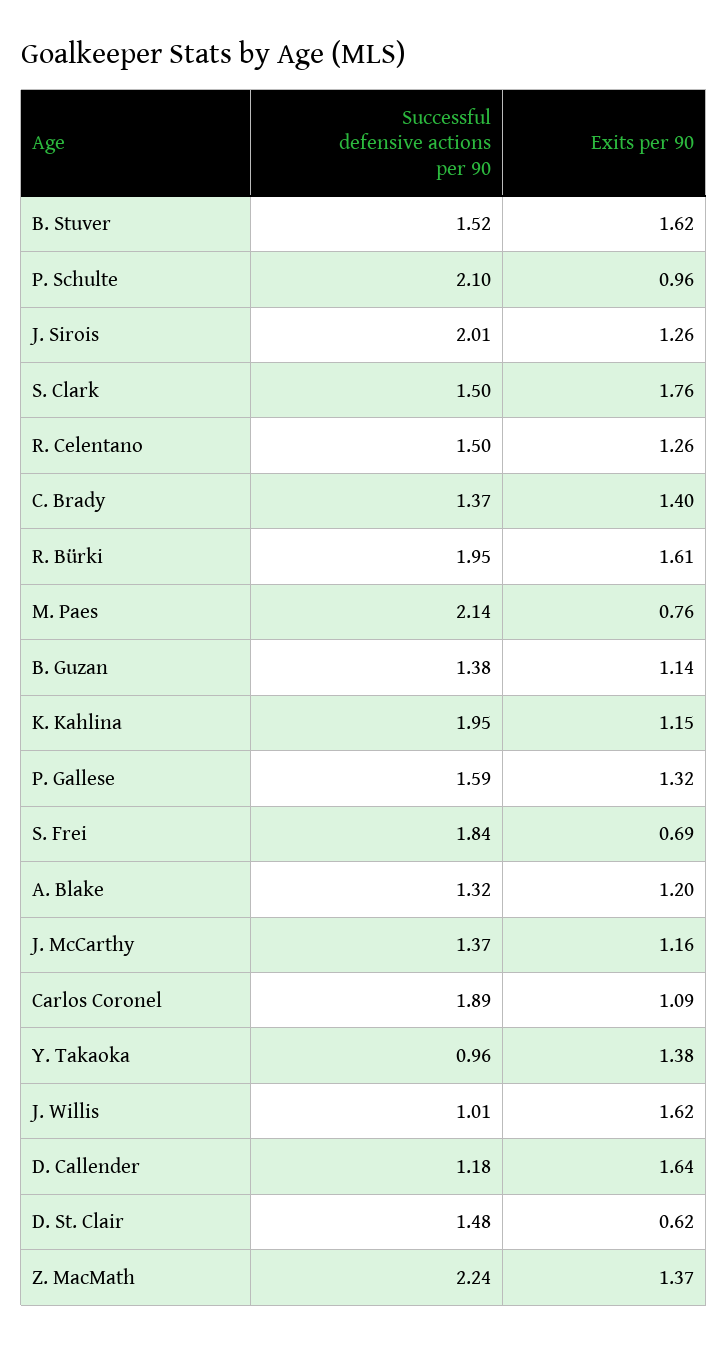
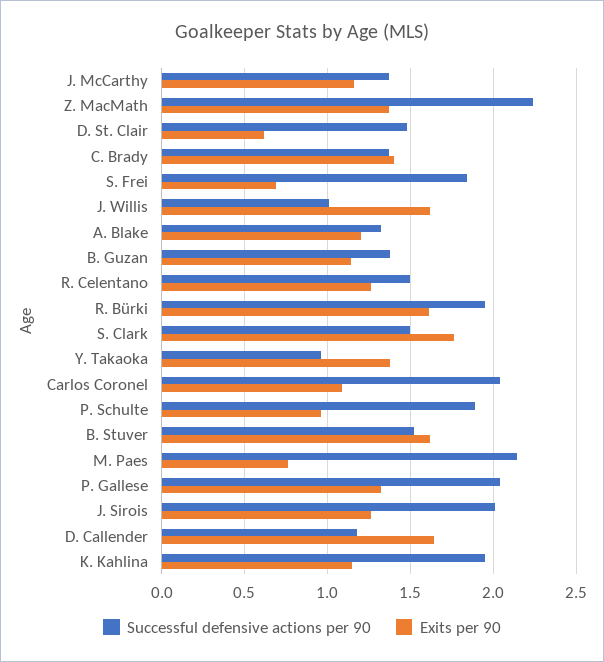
  {
    "Successful defensive actions per 90": {
      "B. Stuver": 1.52,
-     "P. Schulte": 2.1,
+     "P. Schulte": 1.9,
      "J. Sirois": 2.01,
      "S. Clark": 1.5,
      "R. Celentano": 1.5,
      "C. Brady": 1.37,
      "R. Bürki": 1.95,
      "M. Paes": 2.14,
      "B. Guzan": 1.38,
      "K. Kahlina": 1.95,
-     "P. Gallese": 1.59,
+     "P. Gallese": 2.05,
      "S. Frei": 1.84,
      "A. Blake": 1.32,
      "J. McCarthy": 1.37,
-     "Carlos Coronel": 1.89,
+     "Carlos Coronel": 2.05,
      "Y. Takaoka": 0.96,
      "J. Willis": 1.01,
      "D. Callender": 1.18,
      "D. St. Clair": 1.48,
      "Z. MacMath": 2.24
    },
    "Exits per 90": {
      "B. Stuver": 1.62,
      "P. Schulte": 0.96,
      "J. Sirois": 1.26,
      "S. Clark": 1.76,
      "R. Celentano": 1.26,
      "C. Brady": 1.4,
      "R. Bürki": 1.61,
      "M. Paes": 0.76,
      "B. Guzan": 1.14,
      "K. Kahlina": 1.15,
      "P. Gallese": 1.32,
      "S. Frei": 0.69,
      "A. Blake": 1.2,
      "J. McCarthy": 1.16,
      "Carlos Coronel": 1.09,
      "Y. Takaoka": 1.38,
      "J. Willis": 1.62,
      "D. Callender": 1.64,
      "D. St. Clair": 0.62,
      "Z. MacMath": 1.37
    }
  }

